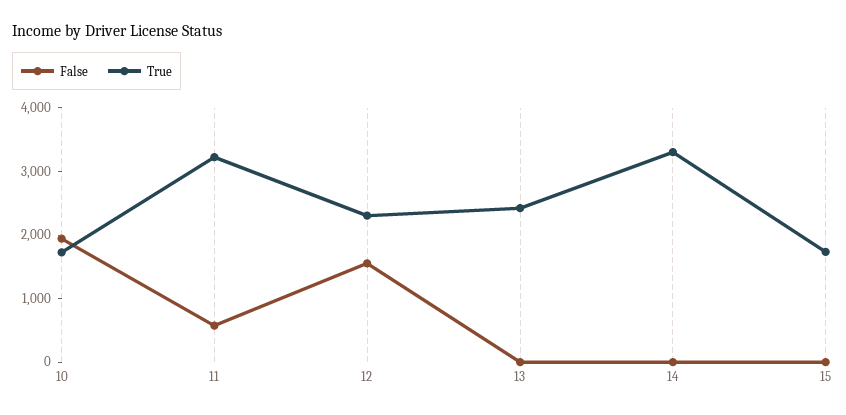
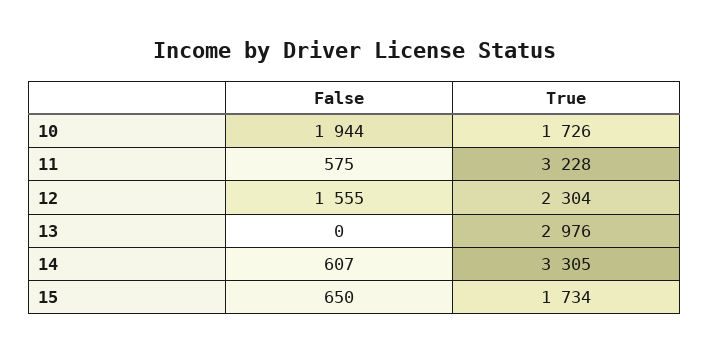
  {
    "False": {
      "10": 1944,
      "11": 575,
      "12": 1555,
      "13": 0,
-     "14": 0,
+     "14": 607,
-     "15": 0
+     "15": 650
    },
    "True": {
      "10": 1726,
      "11": 3228,
      "12": 2304,
-     "13": 2400,
+     "13": 2976,
      "14": 3305,
      "15": 1734
    }
  }

